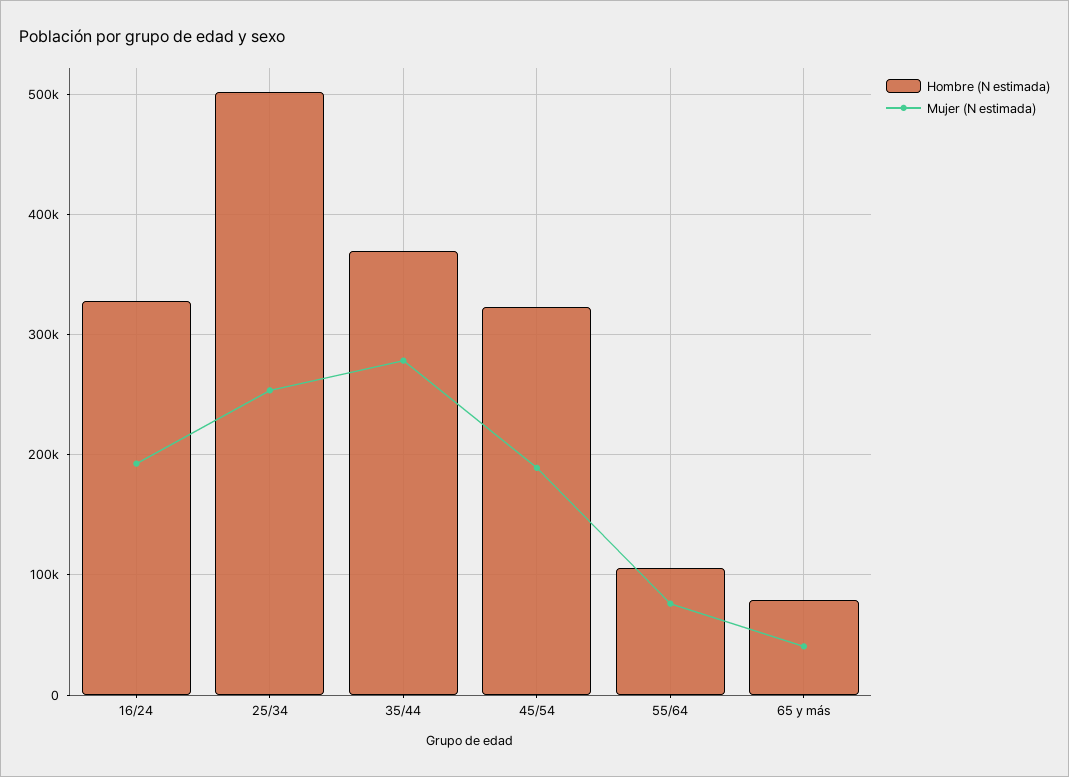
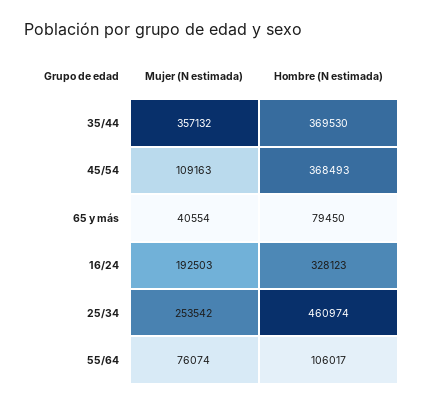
  {
    "Hombre (N estimada)": {
      "16/24": 328123,
-     "25/34": 500000,
+     "25/34": 460974,
      "35/44": 369530,
-     "45/54": 320000,
+     "45/54": 368493,
      "55/64": 106017,
      "65 y más": 79450
    },
    "Mujer (N estimada)": {
      "16/24": 192503,
      "25/34": 253542,
-     "35/44": 280000,
+     "35/44": 357132,
-     "45/54": 190000,
+     "45/54": 109163,
      "55/64": 76074,
      "65 y más": 40554
    }
  }

